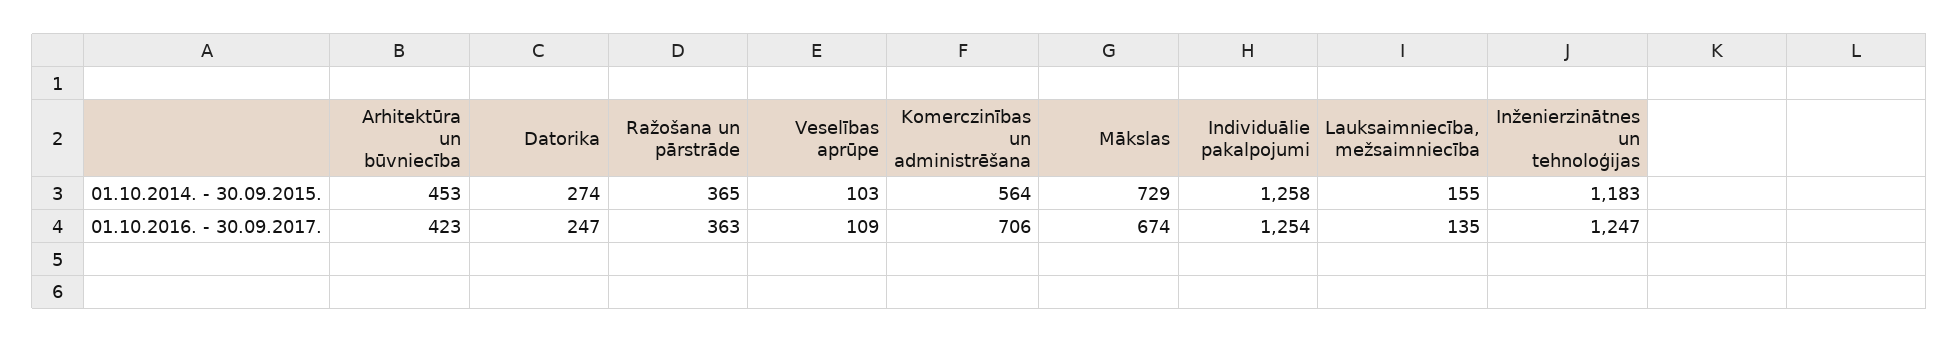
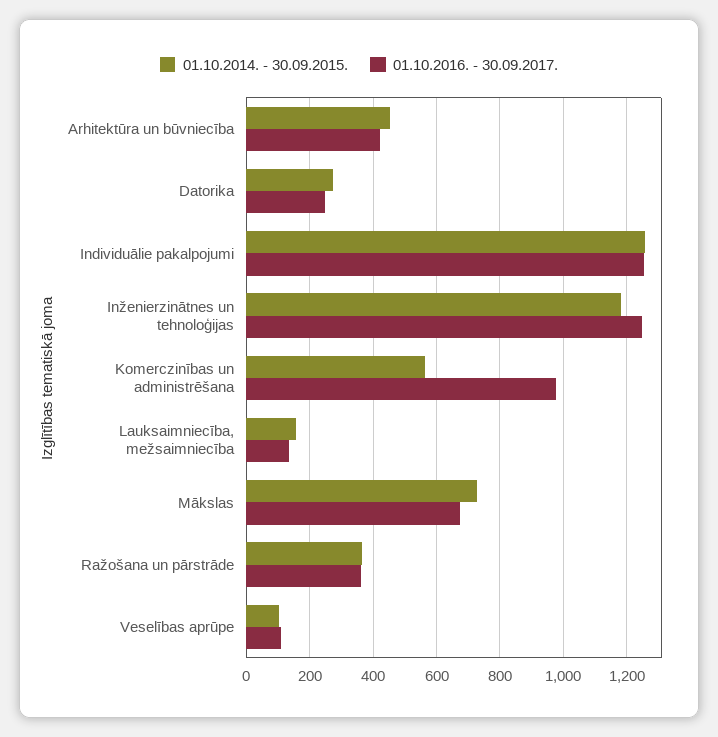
  {
    "01.10.2014. - 30.09.2015.": {
      "Arhitektūra un būvniecība": 453,
      "Datorika": 274,
      "Ražošana un pārstrāde": 365,
      "Veselības aprūpe": 103,
      "Komerczinības un administrēšana": 564,
      "Mākslas": 729,
      "Individuālie pakalpojumi": 1258,
      "Lauksaimniecība, mežsaimniecība": 155,
      "Inženierzinātnes un tehnoloģijas": 1183
    },
    "01.10.2016. - 30.09.2017.": {
      "Arhitektūra un būvniecība": 423,
      "Datorika": 247,
      "Ražošana un pārstrāde": 363,
      "Veselības aprūpe": 109,
-     "Komerczinības un administrēšana": 706,
+     "Komerczinības un administrēšana": 980,
      "Mākslas": 674,
      "Individuālie pakalpojumi": 1254,
      "Lauksaimniecība, mežsaimniecība": 135,
      "Inženierzinātnes un tehnoloģijas": 1247
    }
  }

